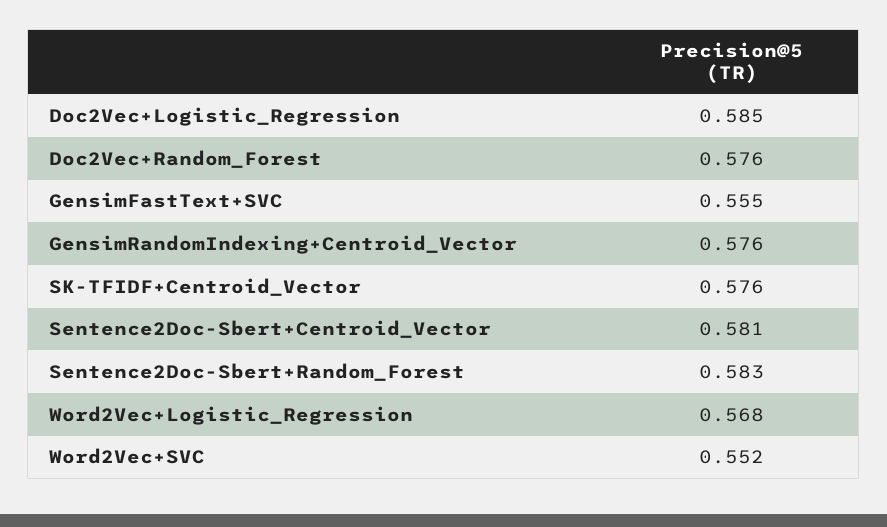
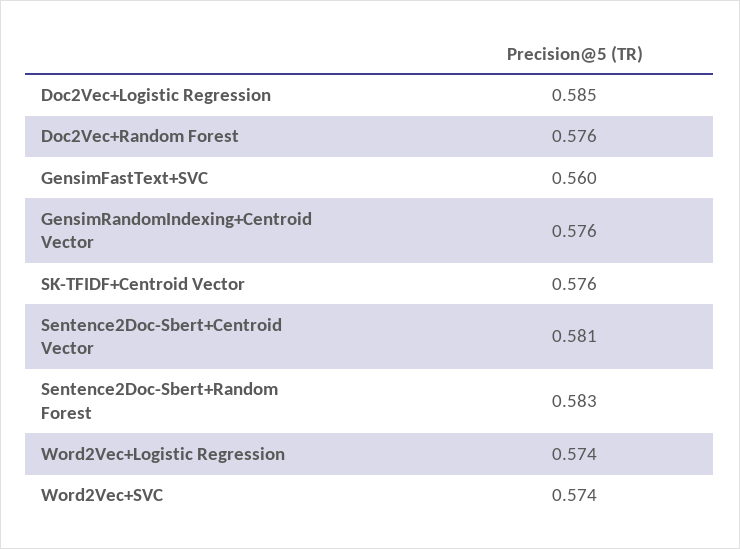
  {
    "Doc2Vec+Logistic_Regression": 0.585,
    "Doc2Vec+Random_Forest": 0.576,
-   "GensimFastText+SVC": 0.555,
+   "GensimFastText+SVC": 0.56,
    "GensimRandomIndexing+Centroid_Vector": 0.576,
    "SK-TFIDF+Centroid_Vector": 0.576,
    "Sentence2Doc-Sbert+Centroid_Vector": 0.581,
    "Sentence2Doc-Sbert+Random_Forest": 0.583,
-   "Word2Vec+Logistic_Regression": 0.568,
+   "Word2Vec+Logistic_Regression": 0.574,
-   "Word2Vec+SVC": 0.552
+   "Word2Vec+SVC": 0.574
  }

